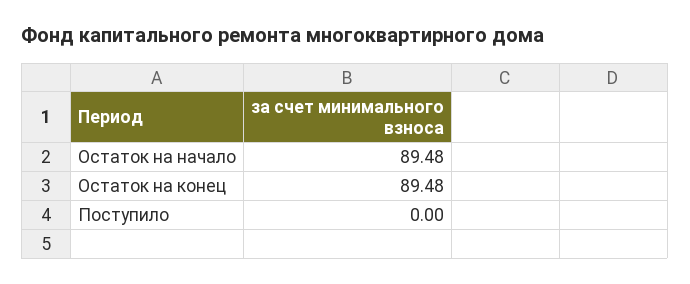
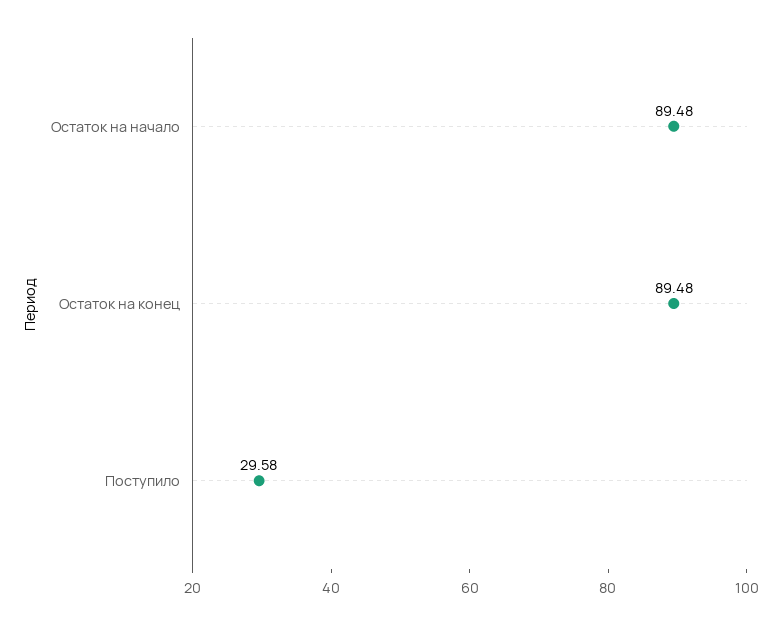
  {
    "Остаток на начало": 89.48,
    "Остаток на конец": 89.48,
-   "Поступило": 0
+   "Поступило": 29.58
  }

